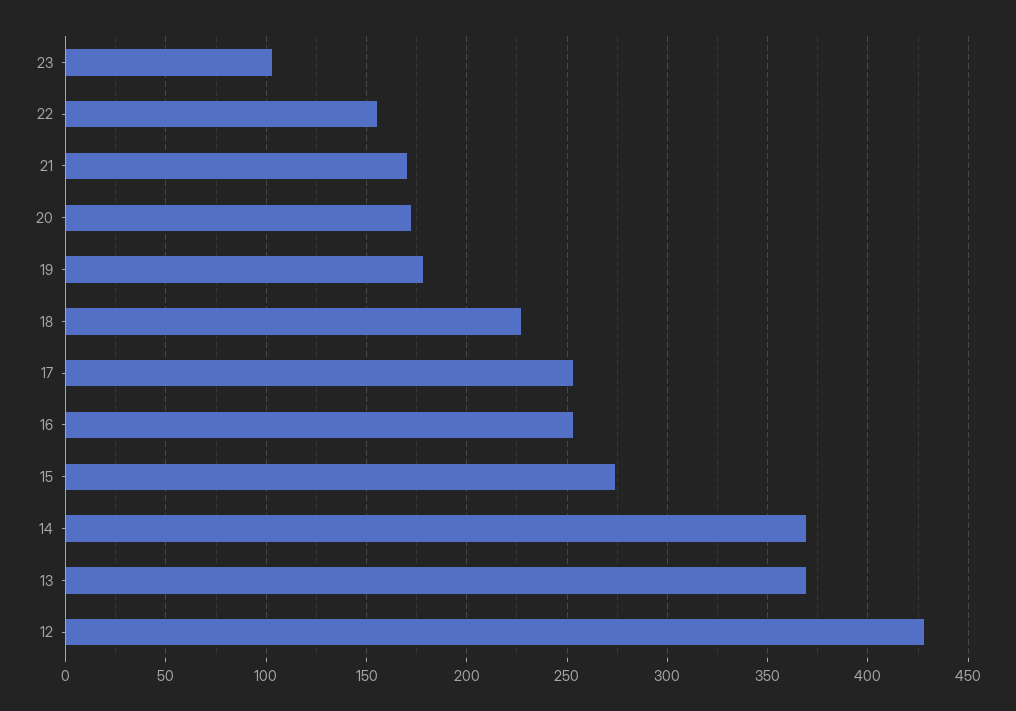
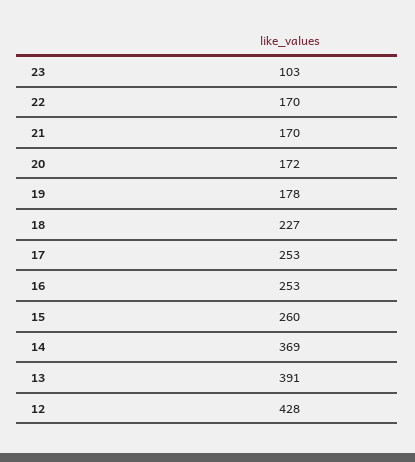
  {
    "23": 103,
-   "22": 155,
+   "22": 170,
    "21": 170,
    "20": 172,
    "19": 178,
    "18": 227,
    "17": 253,
    "16": 253,
-   "15": 275,
+   "15": 260,
    "14": 369,
-   "13": 370,
+   "13": 391,
    "12": 428
  }

